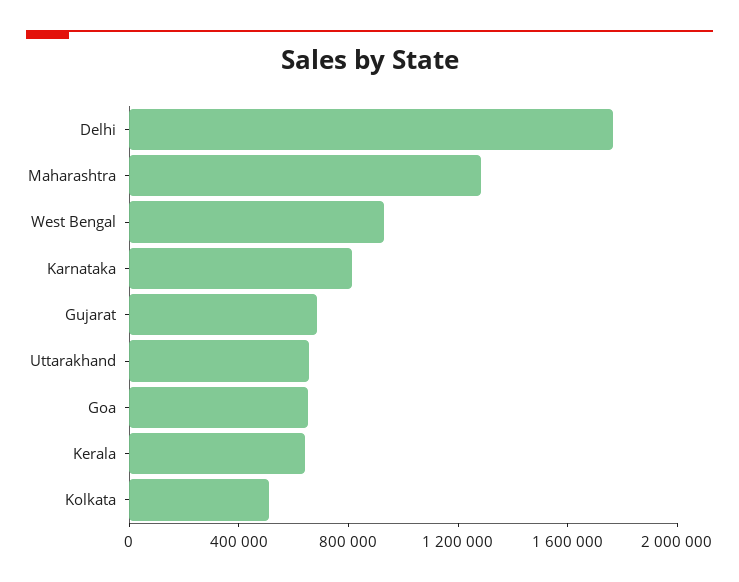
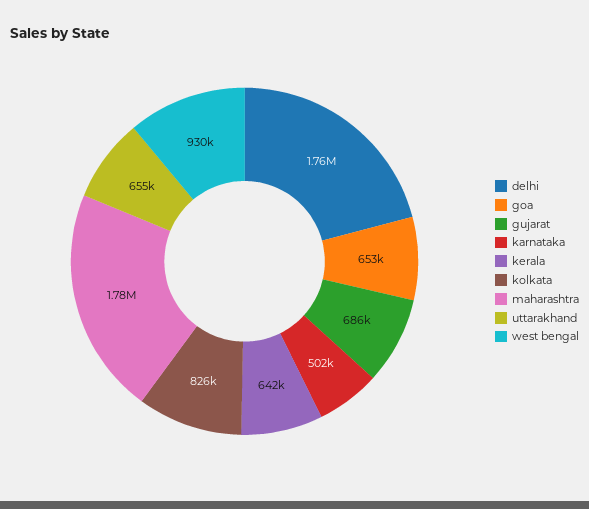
  {
    "Delhi": 1760000,
-   "Maharashtra": 1300000,
+   "Maharashtra": 1780000,
    "West Bengal": 930000,
-   "Karnataka": 800000,
+   "Karnataka": 502000,
    "Gujarat": 686000,
    "Uttarakhand": 655000,
    "Goa": 653000,
    "Kerala": 642000,
-   "Kolkata": 500000
+   "Kolkata": 826000
  }

